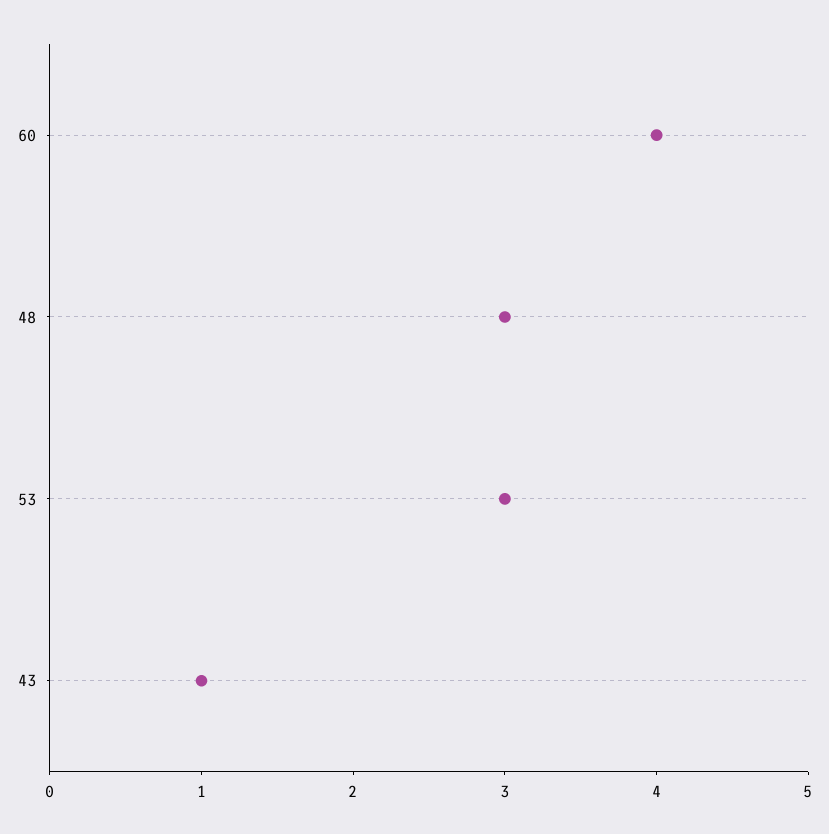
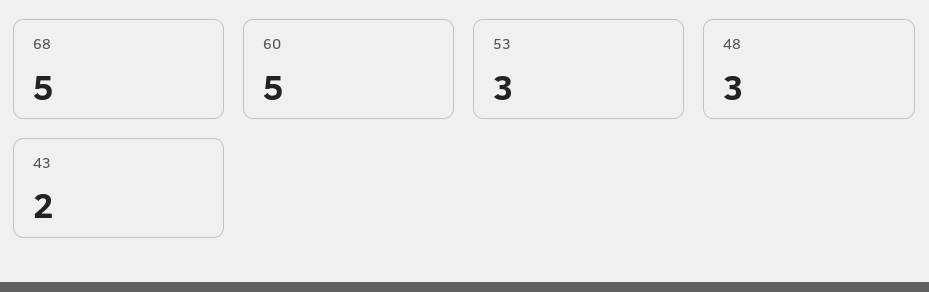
  {
-   "60": 4,
+   "60": 5,
    "48": 3,
    "53": 3,
-   "43": 1
+   "43": 2,
+   "68": 5
  }

